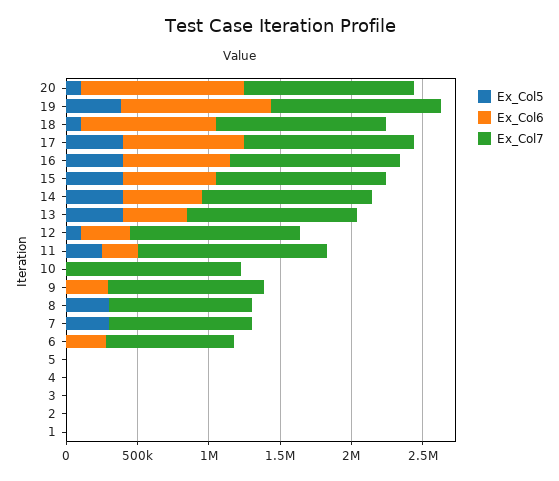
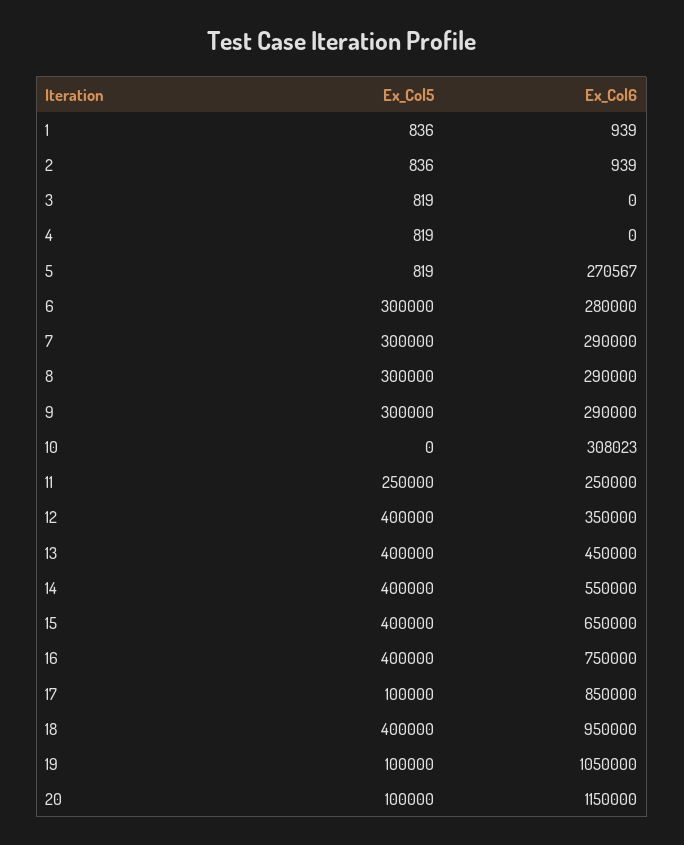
  {
    "Ex_Col5": {
      "20": 100000,
-     "19": 400000,
+     "19": 100000,
-     "18": 100000,
+     "18": 400000,
-     "17": 400000,
+     "17": 100000,
      "16": 400000,
      "15": 400000,
      "14": 400000,
      "13": 400000,
-     "12": 100000,
+     "12": 400000,
      "11": 250000,
      "10": 0,
-     "9": 0,
+     "9": 300000,
      "8": 300000,
      "7": 300000,
-     "6": 0,
+     "6": 300000,
      "5": 819,
      "4": 819,
      "3": 819,
      "2": 836,
      "1": 836
    },
    "Ex_Col6": {
      "20": 1150000,
      "19": 1050000,
      "18": 950000,
      "17": 850000,
      "16": 750000,
      "15": 650000,
      "14": 550000,
      "13": 450000,
      "12": 350000,
      "11": 250000,
-     "10": 0,
+     "10": 308023,
      "9": 290000,
-     "8": 0,
+     "8": 290000,
-     "7": 0,
+     "7": 290000,
      "6": 280000,
-     "5": 0,
+     "5": 270567,
      "4": 0,
      "3": 0,
      "2": 939,
      "1": 939
-   },
+   }
-   "Ex_Col7": {
-     "20": 1200000,
-     "19": 1200000,
-     "18": 1200000,
-     "17": 1200000,
-     "16": 1200000,
-     "15": 1200000,
-     "14": 1200000,
-     "13": 1200000,
-     "12": 1200000,
-     "11": 1300000,
-     "10": 1200000,
-     "9": 1100000,
-     "8": 1000000,
-     "7": 1000000,
-     "6": 900000,
-     "5": 0,
-     "4": 0,
-     "3": 0,
-     "2": 0,
-     "1": 0
-   }
  }

